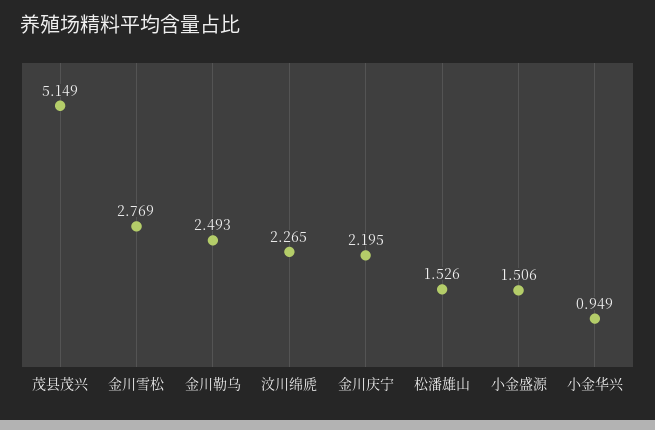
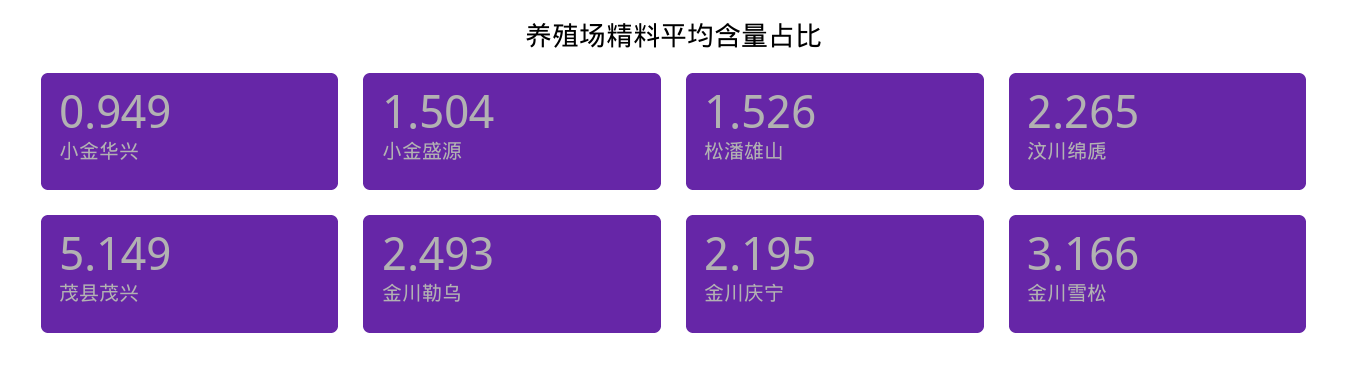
  {
    "茂县茂兴": 5.149,
-   "金川雪松": 2.769,
+   "金川雪松": 3.166,
    "金川勒乌": 2.493,
    "汶川绵虒": 2.265,
    "金川庆宁": 2.195,
    "松潘雄山": 1.526,
-   "小金盛源": 1.506,
+   "小金盛源": 1.504,
    "小金华兴": 0.949
  }

